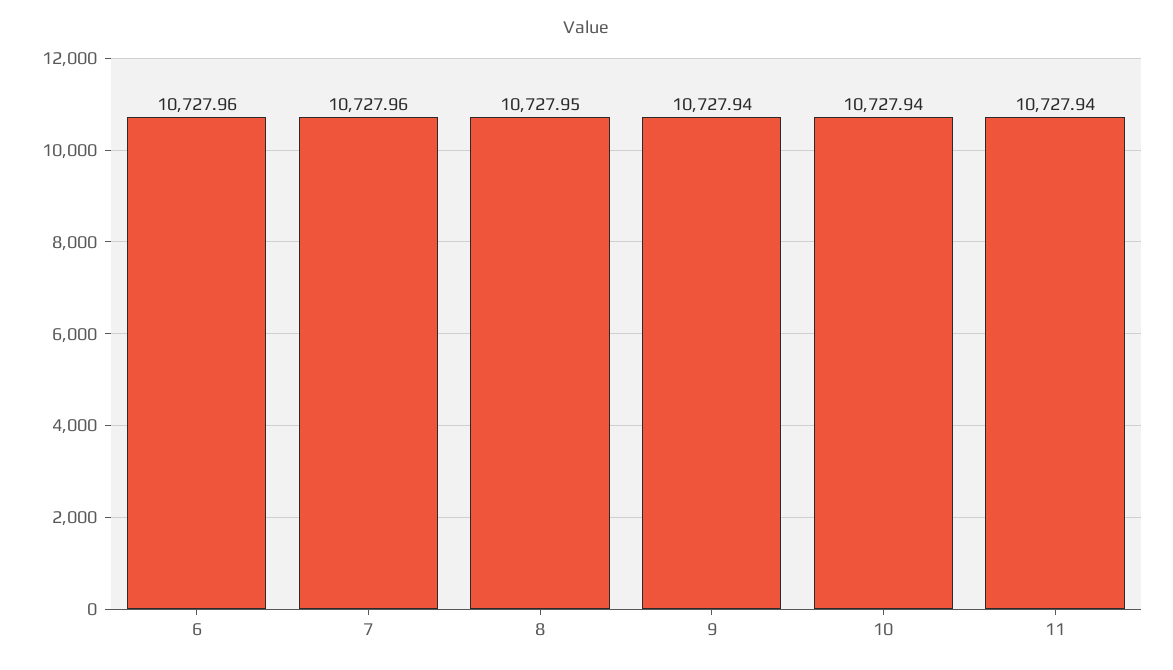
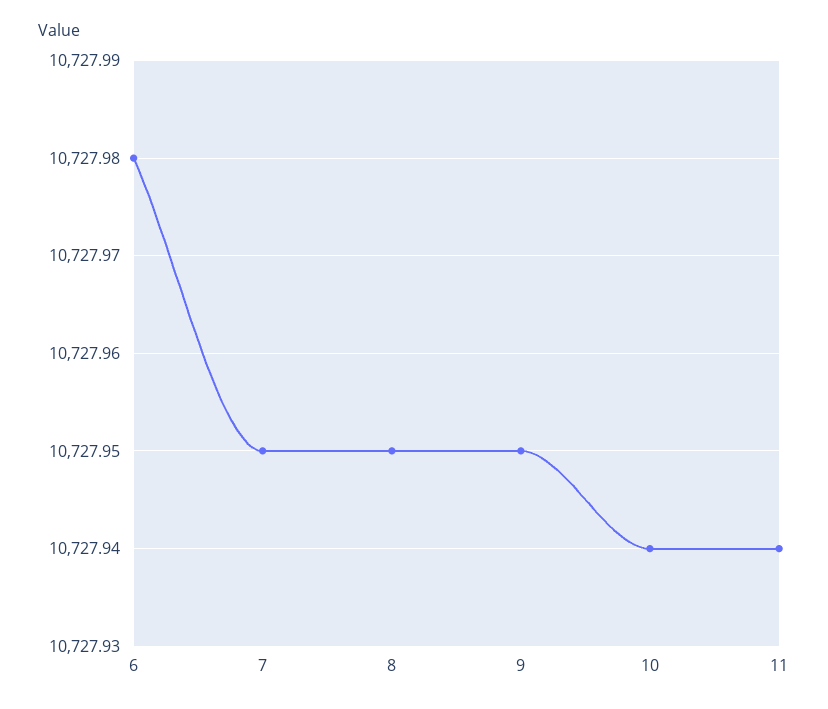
  {
-   "6": 10727.96,
+   "6": 10727.98,
-   "7": 10727.96,
+   "7": 10727.95,
    "8": 10727.95,
-   "9": 10727.94,
+   "9": 10727.95,
    "10": 10727.94,
    "11": 10727.94
  }

